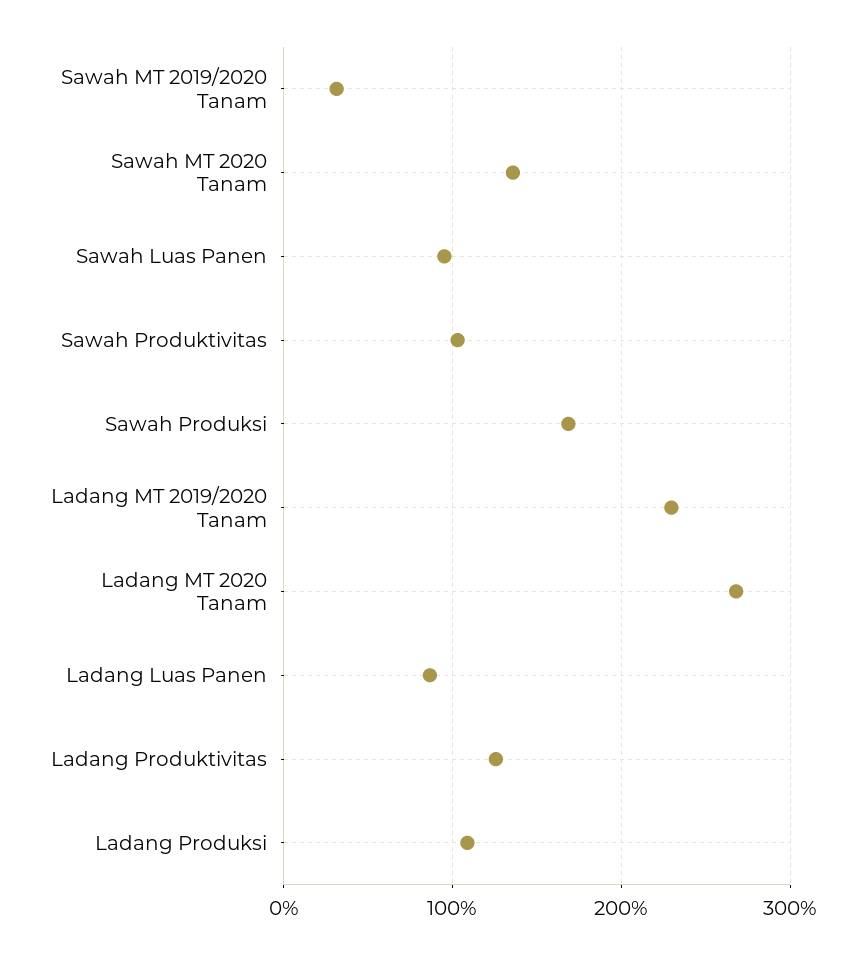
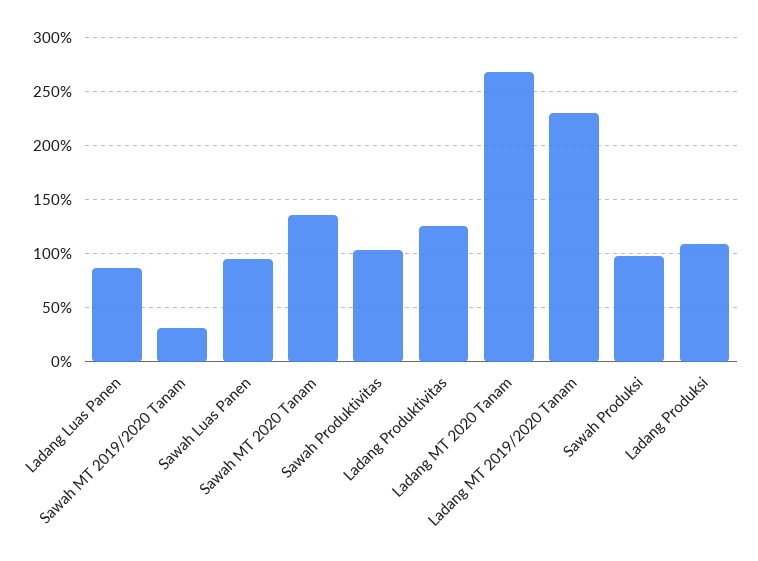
  {
    "Sawah MT 2019/2020 Tanam": 30,
    "Sawah MT 2020 Tanam": 140,
    "Sawah Luas Panen": 100,
    "Sawah Produktivitas": 100,
-   "Sawah Produksi": 170,
+   "Sawah Produksi": 100,
    "Ladang MT 2019/2020 Tanam": 230,
    "Ladang MT 2020 Tanam": 270,
    "Ladang Luas Panen": 90,
    "Ladang Produktivitas": 130,
    "Ladang Produksi": 110
  }

